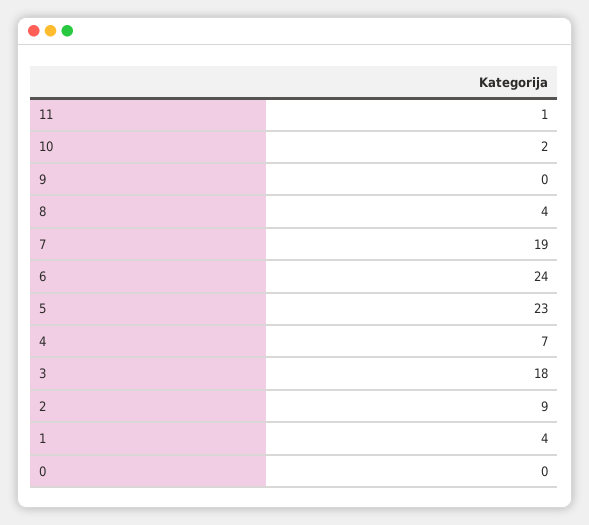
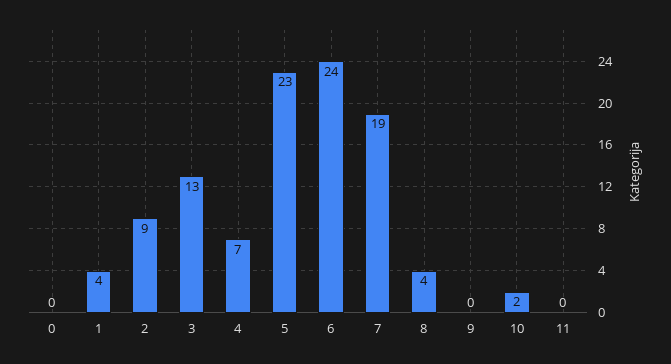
  {
-   "11": 1,
+   "11": 0,
    "10": 2,
    "9": 0,
    "8": 4,
    "7": 19,
    "6": 24,
    "5": 23,
    "4": 7,
-   "3": 18,
+   "3": 13,
    "2": 9,
    "1": 4,
    "0": 0
  }

